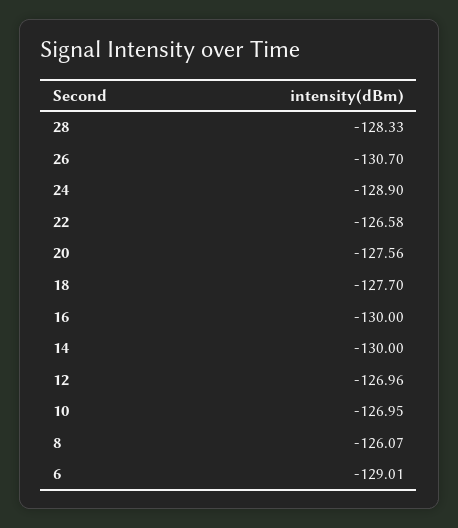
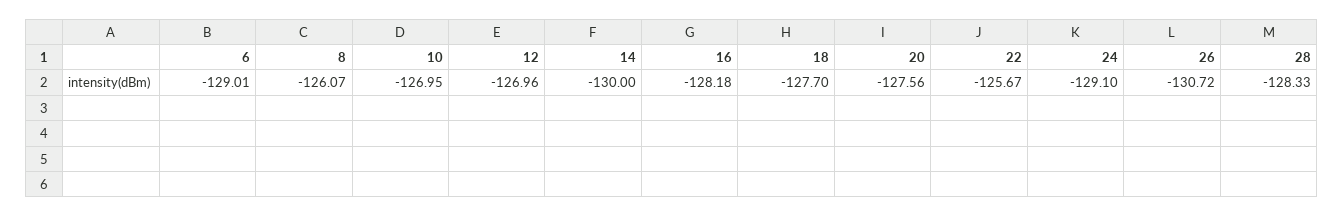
  {
    "28": -128.33,
-   "26": -130.7,
+   "26": -130.72,
-   "24": -128.9,
+   "24": -129.1,
-   "22": -126.58,
+   "22": -125.67,
    "20": -127.56,
    "18": -127.7,
-   "16": -130,
+   "16": -128.18,
    "14": -130,
    "12": -126.96,
    "10": -126.95,
    "8": -126.07,
    "6": -129.01
  }

